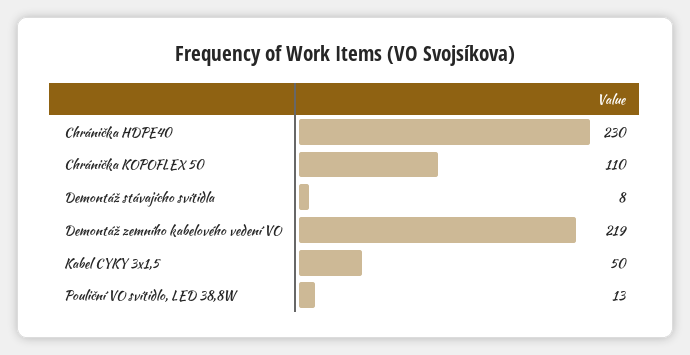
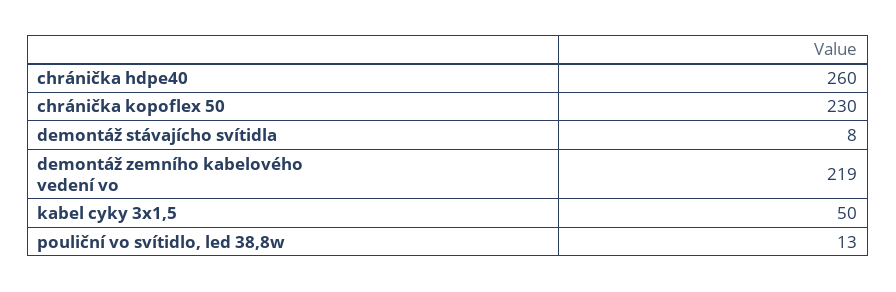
  {
-   "Chránička HDPE40": 230,
+   "Chránička HDPE40": 260,
-   "Chránička KOPOFLEX 50": 110,
+   "Chránička KOPOFLEX 50": 230,
    "Demontáž stávajícho svítidla": 8,
    "Demontáž zemního kabelového vedení VO": 219,
    "Kabel CYKY 3x1,5": 50,
    "Pouliční VO svítidlo, LED 38,8W": 13
  }

